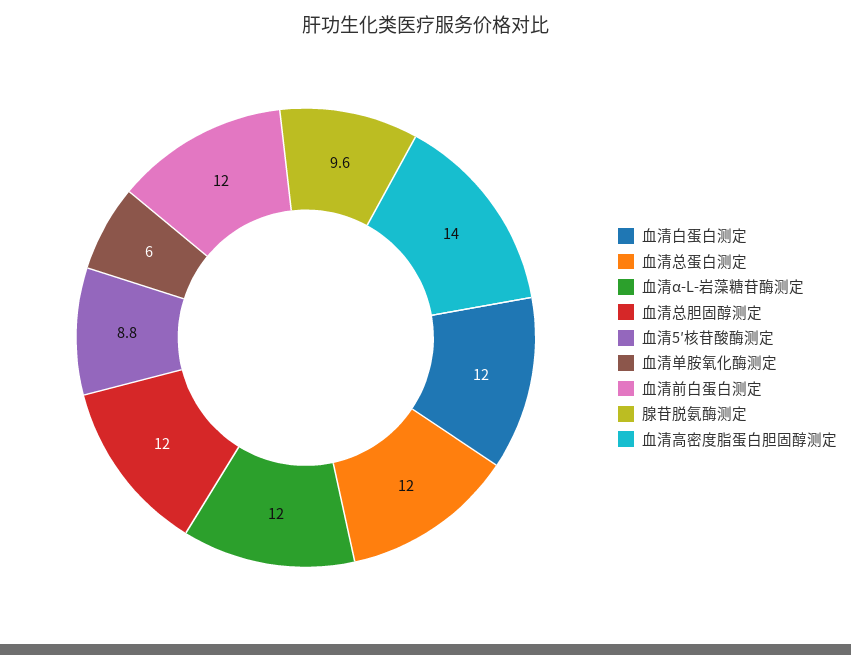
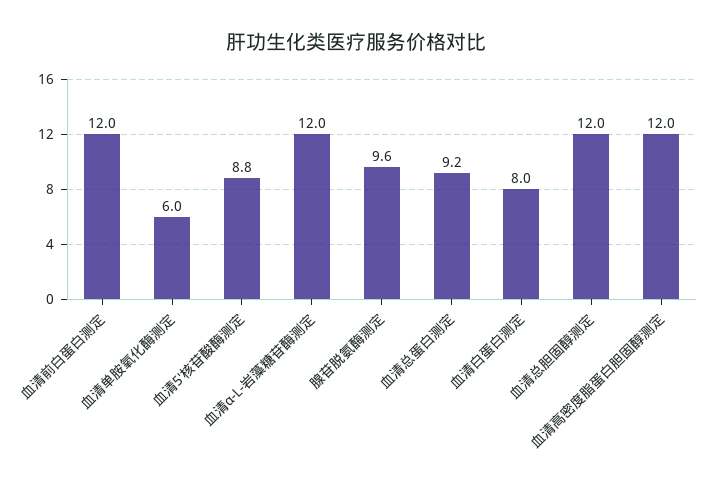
  {
-   "血清白蛋白测定": 12,
+   "血清白蛋白测定": 8,
-   "血清总蛋白测定": 12,
+   "血清总蛋白测定": 9.2,
    "血清α-L-岩藻糖苷酶测定": 12,
    "血清总胆固醇测定": 12,
    "血清5′核苷酸酶测定": 8.8,
    "血清单胺氧化酶测定": 6,
    "血清前白蛋白测定": 12,
    "腺苷脱氨酶测定": 9.6,
-   "血清高密度脂蛋白胆固醇测定": 14
+   "血清高密度脂蛋白胆固醇测定": 12
  }

